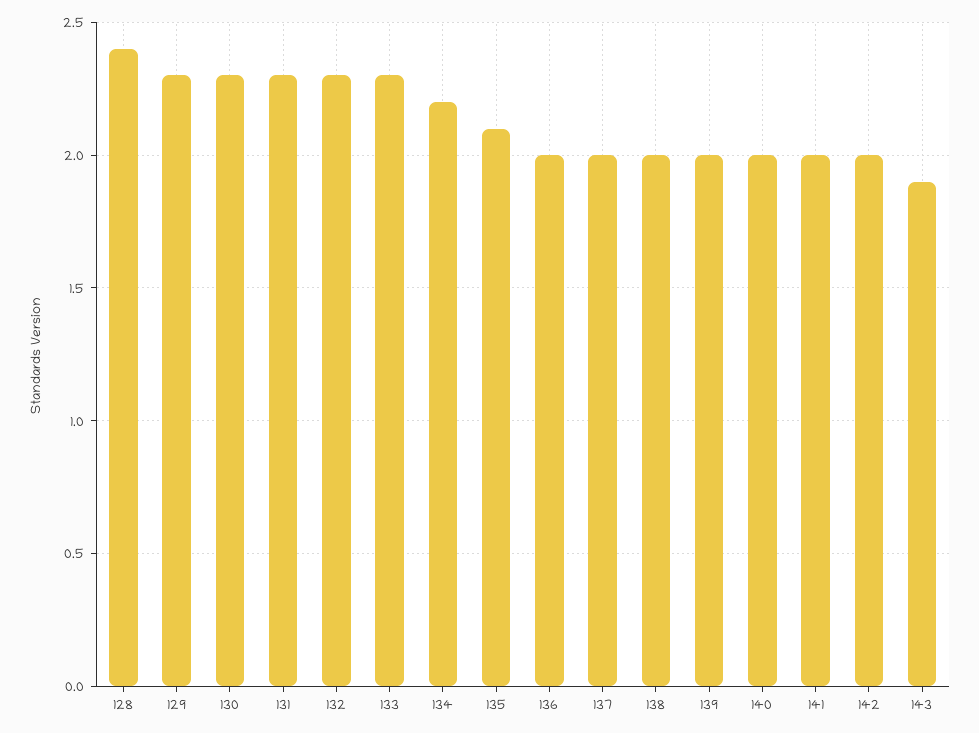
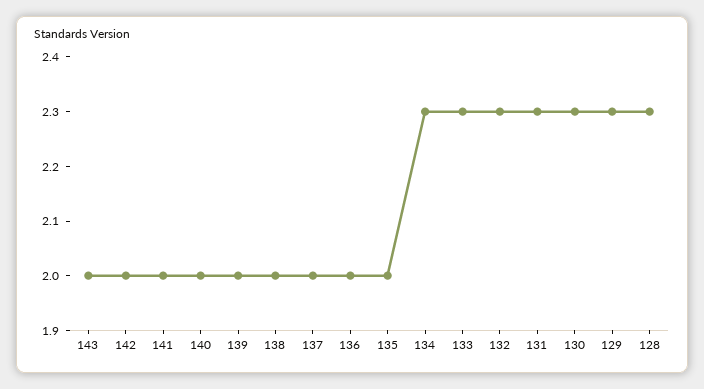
  {
-   "128": 2.4,
+   "128": 2.3,
    "129": 2.3,
    "130": 2.3,
    "131": 2.3,
    "132": 2.3,
    "133": 2.3,
-   "134": 2.2,
+   "134": 2.3,
-   "135": 2.1,
+   "135": 2,
    "136": 2,
    "137": 2,
    "138": 2,
    "139": 2,
    "140": 2,
    "141": 2,
    "142": 2,
-   "143": 1.9
+   "143": 2
  }

